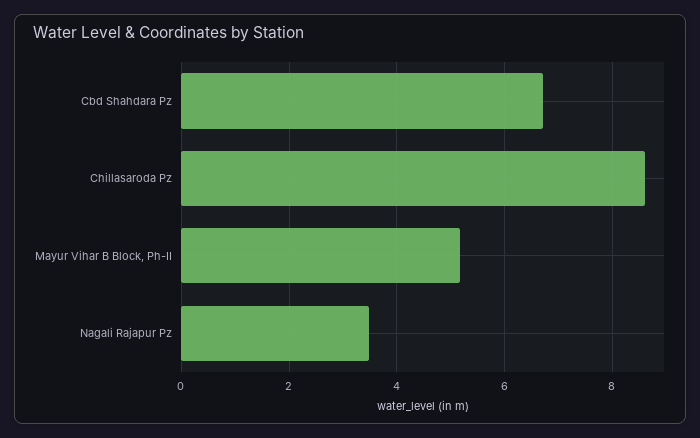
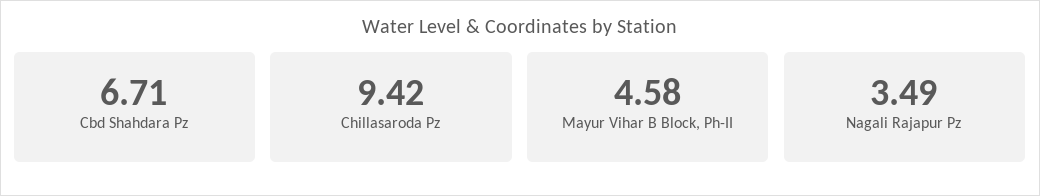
  {
    "Cbd Shahdara Pz": 6.71,
-   "Chillasaroda Pz": 8.6,
+   "Chillasaroda Pz": 9.42,
-   "Mayur Vihar B Block, Ph-II": 5.2,
+   "Mayur Vihar B Block, Ph-II": 4.58,
    "Nagali Rajapur Pz": 3.49
  }

